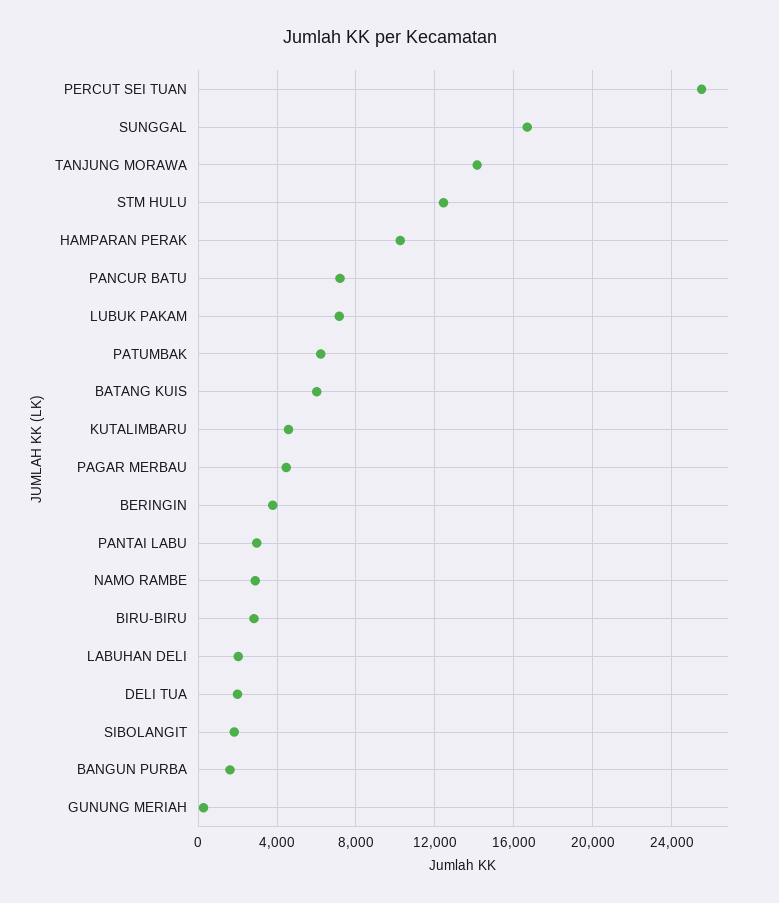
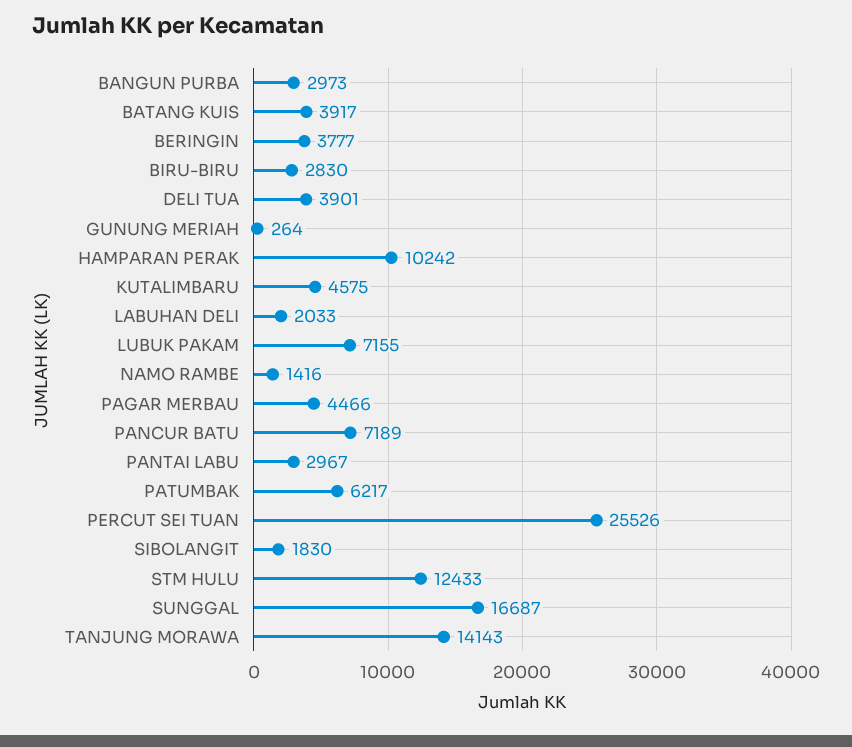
  {
    "PERCUT SEI TUAN": 25526,
    "SUNGGAL": 16687,
    "TANJUNG MORAWA": 14143,
    "STM HULU": 12433,
    "HAMPARAN PERAK": 10242,
    "PANCUR BATU": 7189,
    "LUBUK PAKAM": 7155,
    "PATUMBAK": 6217,
-   "BATANG KUIS": 6000,
+   "BATANG KUIS": 3917,
    "KUTALIMBARU": 4575,
    "PAGAR MERBAU": 4466,
    "BERINGIN": 3777,
    "PANTAI LABU": 2967,
-   "NAMO RAMBE": 3000,
+   "NAMO RAMBE": 1416,
    "BIRU-BIRU": 2830,
    "LABUHAN DELI": 2033,
-   "DELI TUA": 2000,
+   "DELI TUA": 3901,
    "SIBOLANGIT": 1830,
-   "BANGUN PURBA": 1500,
+   "BANGUN PURBA": 2973,
    "GUNUNG MERIAH": 264
  }

